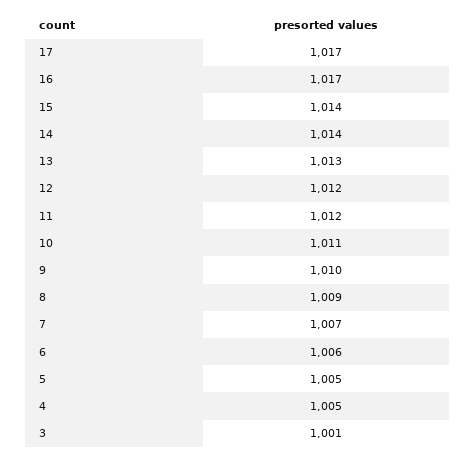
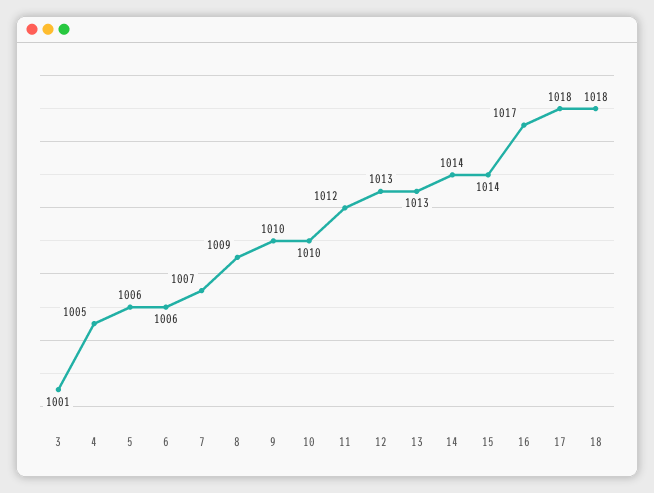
  {
-   "17": 1017,
+   "17": 1018,
    "16": 1017,
    "15": 1014,
    "14": 1014,
    "13": 1013,
-   "12": 1012,
+   "12": 1013,
    "11": 1012,
-   "10": 1011,
+   "10": 1010,
    "9": 1010,
    "8": 1009,
    "7": 1007,
    "6": 1006,
-   "5": 1005,
+   "5": 1006,
    "4": 1005,
-   "3": 1001
+   "3": 1001,
+   "18": 1018
  }

